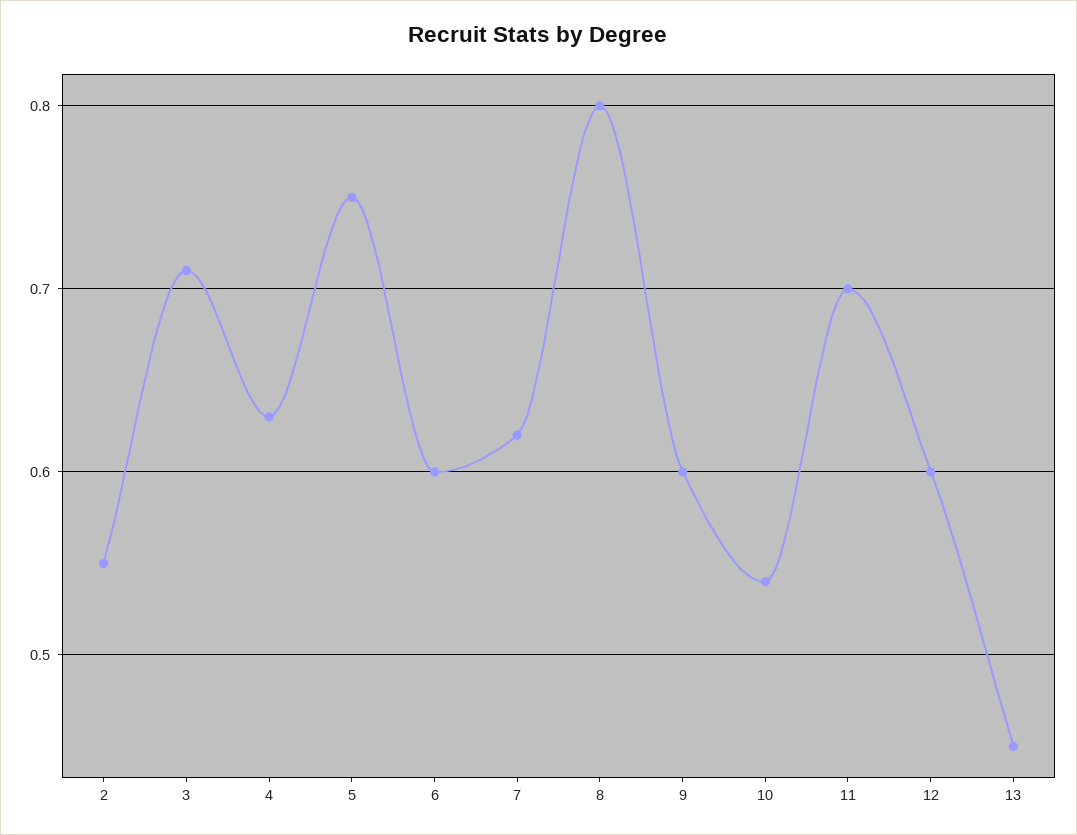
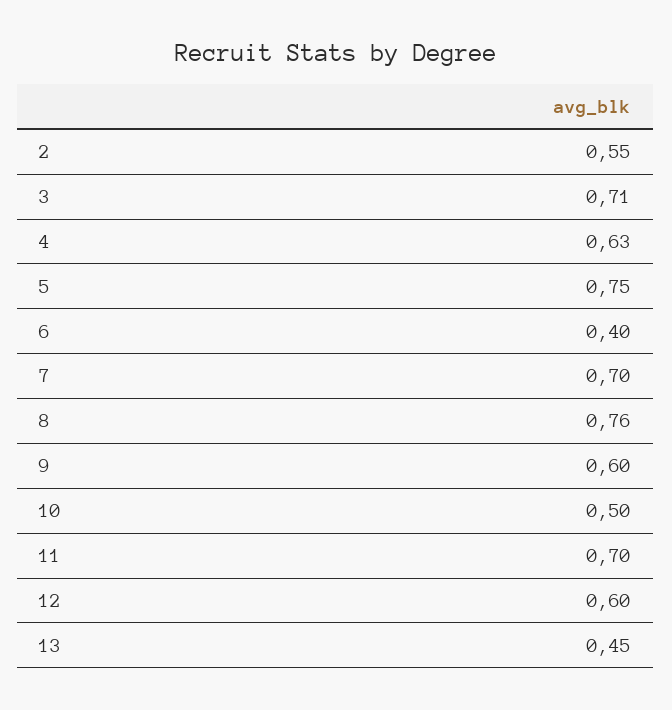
  {
    "2": 0.55,
    "3": 0.71,
    "4": 0.63,
    "5": 0.75,
-   "6": 0.6,
+   "6": 0.4,
-   "7": 0.62,
+   "7": 0.7,
-   "8": 0.8,
+   "8": 0.76,
    "9": 0.6,
-   "10": 0.54,
+   "10": 0.5,
    "11": 0.7,
    "12": 0.6,
    "13": 0.45
  }

